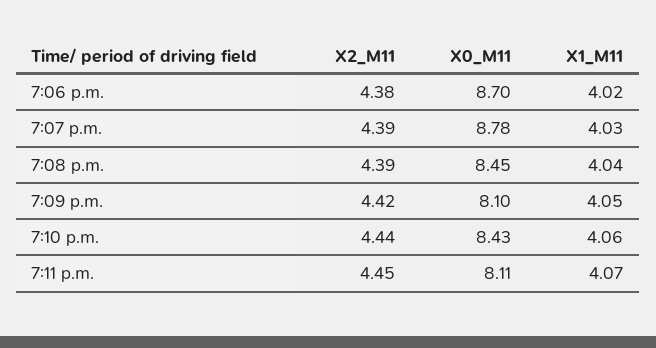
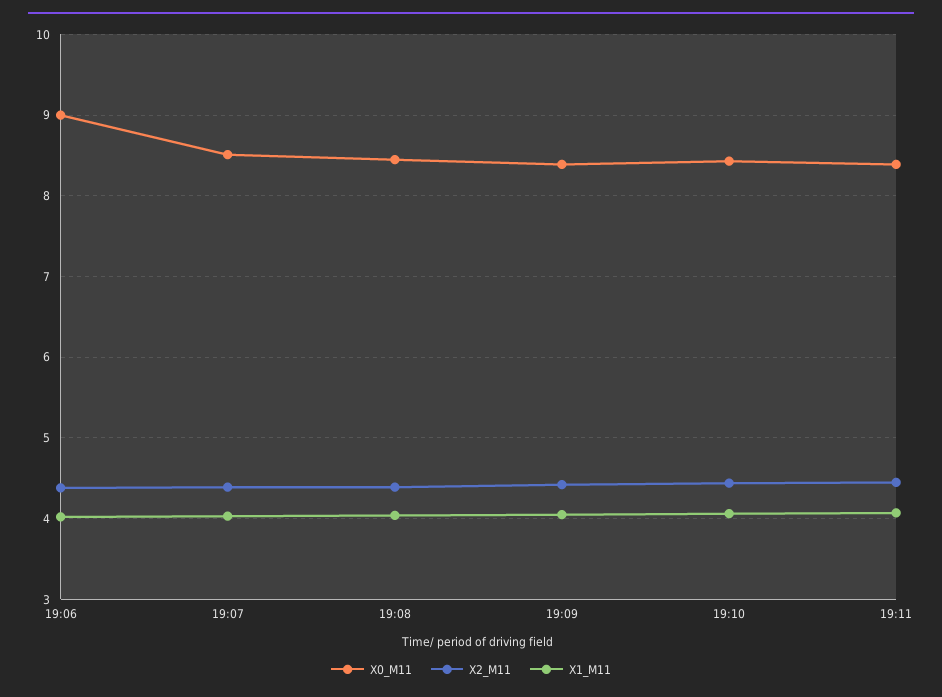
  {
    "X2_M11": {
      "7:06 p.m.": 4.38,
      "7:07 p.m.": 4.39,
      "7:08 p.m.": 4.39,
      "7:09 p.m.": 4.42,
      "7:10 p.m.": 4.44,
      "7:11 p.m.": 4.45
    },
    "X0_M11": {
-     "7:06 p.m.": 8.7,
+     "7:06 p.m.": 9,
-     "7:07 p.m.": 8.78,
+     "7:07 p.m.": 8.5,
      "7:08 p.m.": 8.45,
-     "7:09 p.m.": 8.1,
+     "7:09 p.m.": 8.4,
      "7:10 p.m.": 8.43,
-     "7:11 p.m.": 8.11
+     "7:11 p.m.": 8.4
    },
    "X1_M11": {
      "7:06 p.m.": 4.02,
      "7:07 p.m.": 4.03,
      "7:08 p.m.": 4.04,
      "7:09 p.m.": 4.05,
      "7:10 p.m.": 4.06,
      "7:11 p.m.": 4.07
    }
  }

